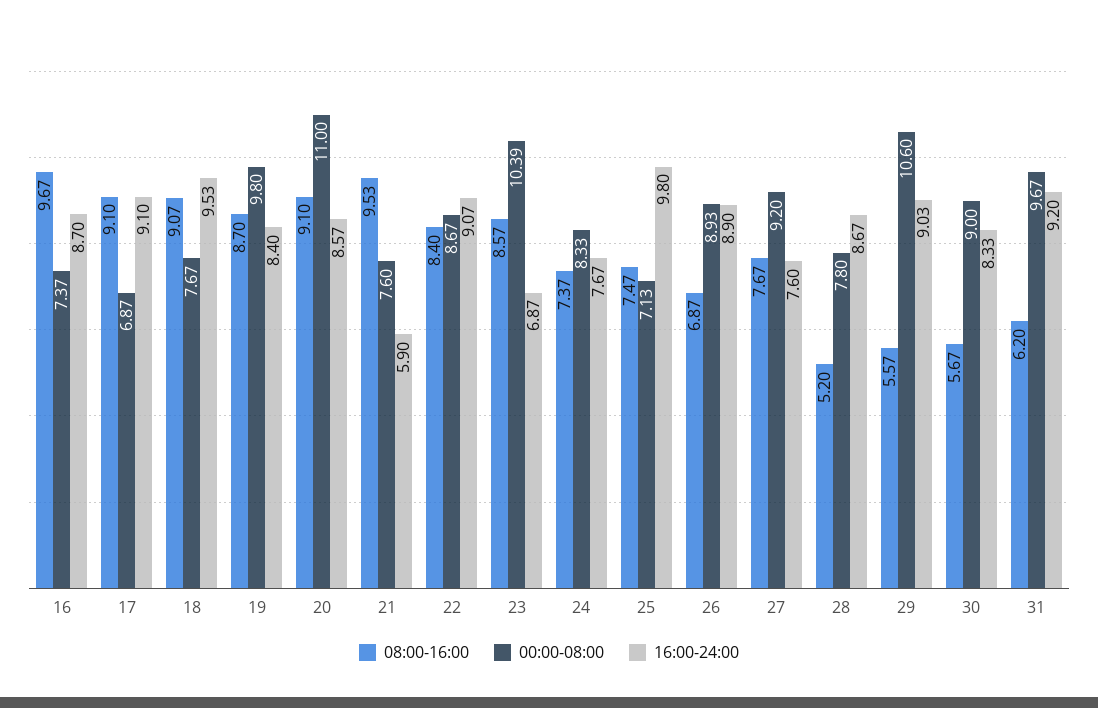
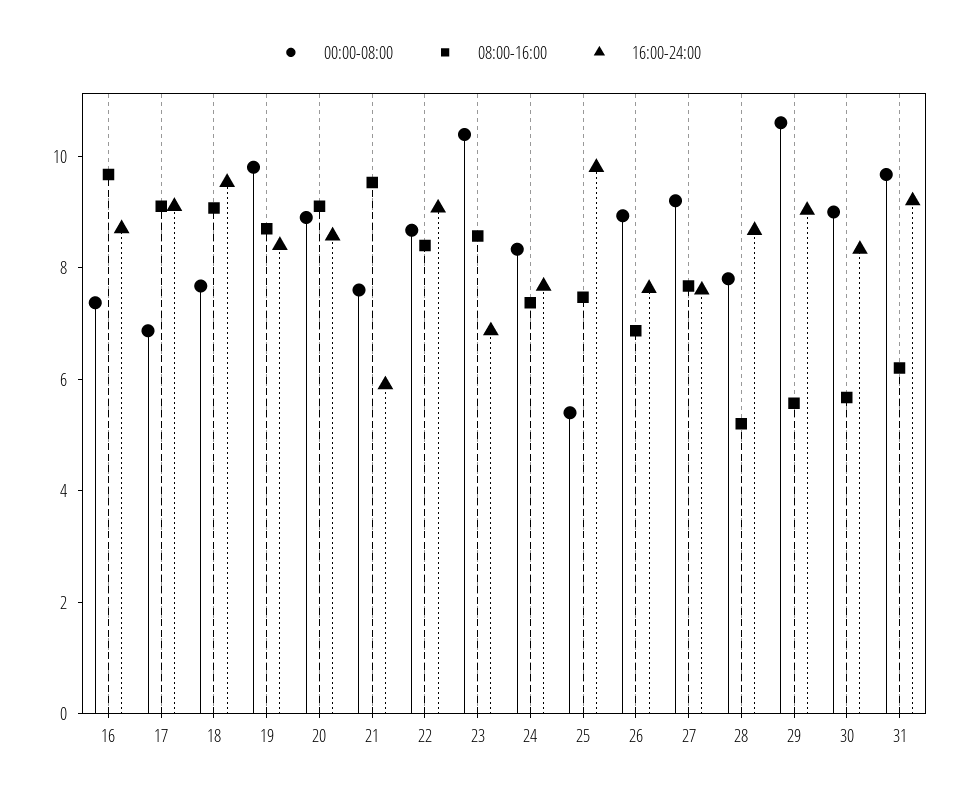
  {
    "08:00-16:00": {
      "16": 9.67,
      "17": 9.1,
      "18": 9.07,
      "19": 8.7,
      "20": 9.1,
      "21": 9.53,
      "22": 8.4,
      "23": 8.57,
      "24": 7.37,
      "25": 7.47,
      "26": 6.87,
      "27": 7.67,
      "28": 5.2,
      "29": 5.57,
      "30": 5.67,
      "31": 6.2
    },
    "00:00-08:00": {
      "16": 7.37,
      "17": 6.87,
      "18": 7.67,
      "19": 9.8,
-     "20": 11,
+     "20": 9,
      "21": 7.6,
      "22": 8.67,
      "23": 10.39,
      "24": 8.33,
-     "25": 7.13,
+     "25": 5.5,
      "26": 8.93,
      "27": 9.2,
      "28": 7.8,
      "29": 10.6,
      "30": 9,
      "31": 9.67
    },
    "16:00-24:00": {
      "16": 8.7,
      "17": 9.1,
      "18": 9.53,
      "19": 8.4,
      "20": 8.57,
      "21": 5.9,
      "22": 9.07,
      "23": 6.87,
      "24": 7.67,
      "25": 9.8,
-     "26": 8.9,
+     "26": 7.5,
      "27": 7.6,
      "28": 8.67,
      "29": 9.03,
      "30": 8.33,
      "31": 9.2
    }
  }

